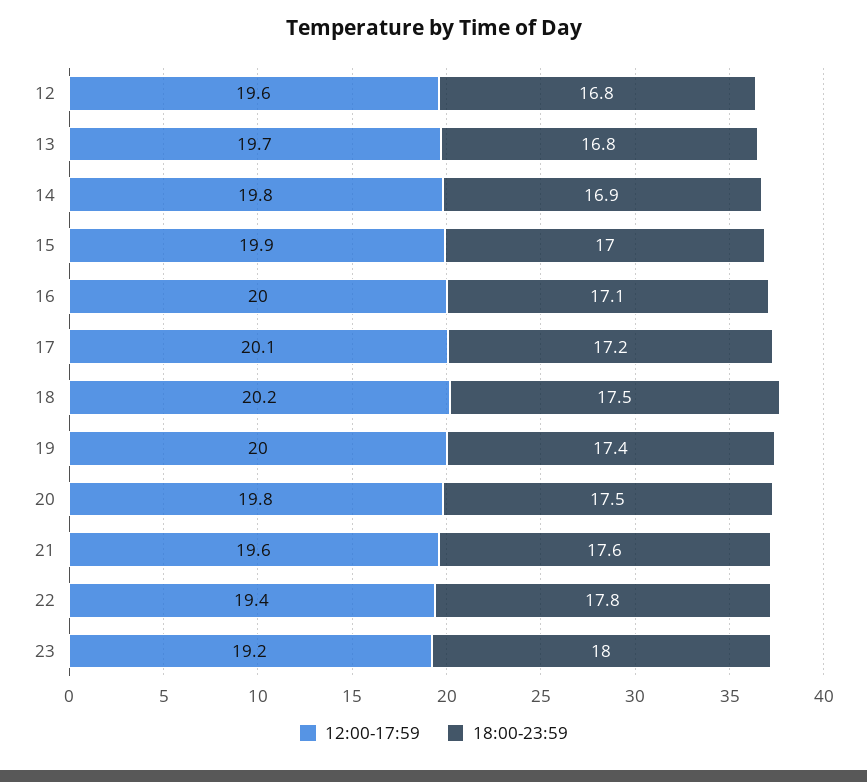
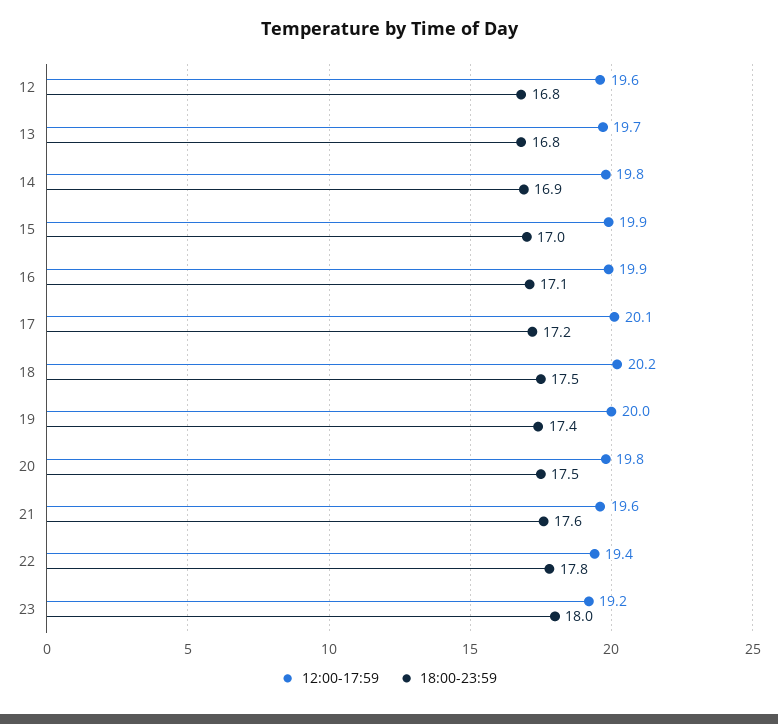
  {
    "12:00-17:59": {
      "12": 19.6,
      "13": 19.7,
      "14": 19.8,
      "15": 19.9,
-     "16": 20,
+     "16": 19.9,
      "17": 20.1,
      "18": 20.2,
      "19": 20,
      "20": 19.8,
      "21": 19.6,
      "22": 19.4,
      "23": 19.2
    },
    "18:00-23:59": {
      "12": 16.8,
      "13": 16.8,
      "14": 16.9,
      "15": 17,
      "16": 17.1,
      "17": 17.2,
      "18": 17.5,
      "19": 17.4,
      "20": 17.5,
      "21": 17.6,
      "22": 17.8,
      "23": 18
    }
  }

